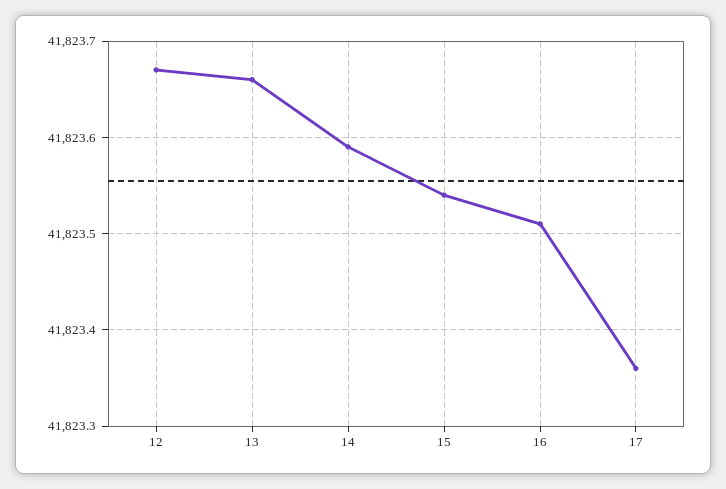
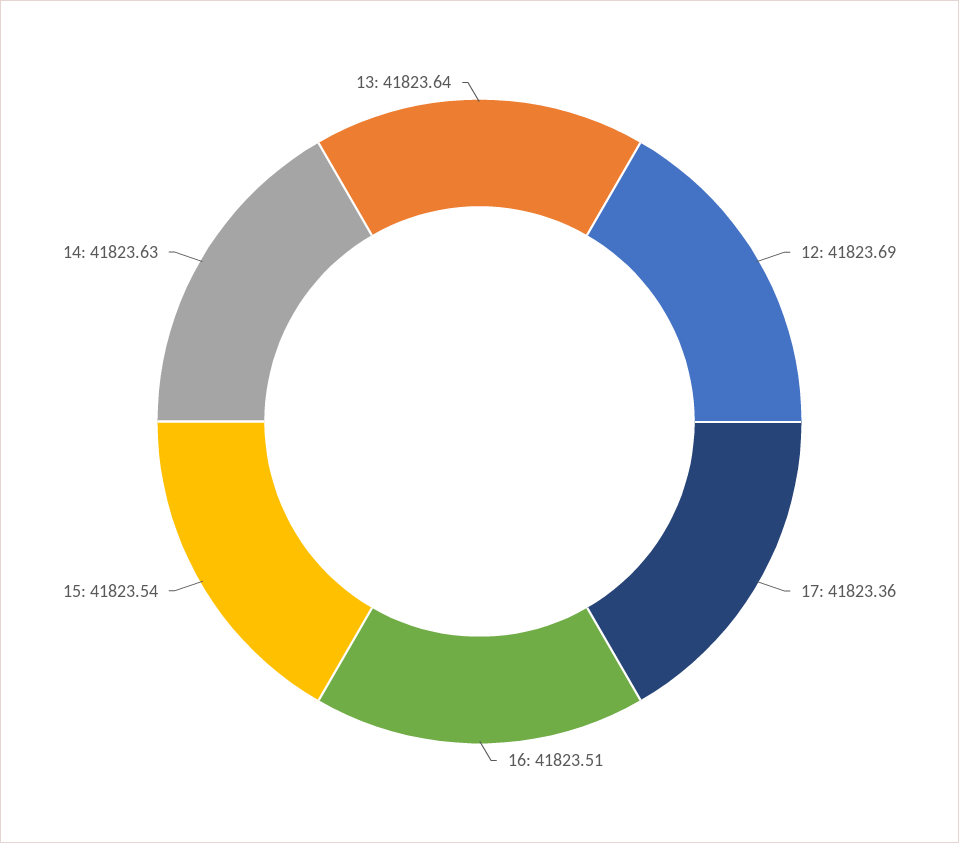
  {
-   "12": 41823.67,
+   "12": 41823.69,
-   "13": 41823.66,
+   "13": 41823.64,
-   "14": 41823.59,
+   "14": 41823.63,
    "15": 41823.54,
    "16": 41823.51,
    "17": 41823.36
  }

